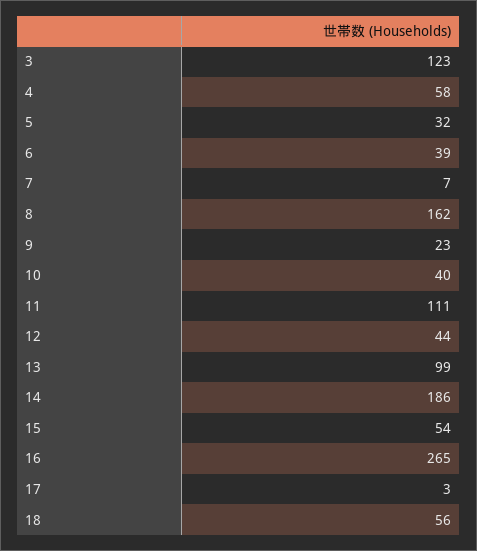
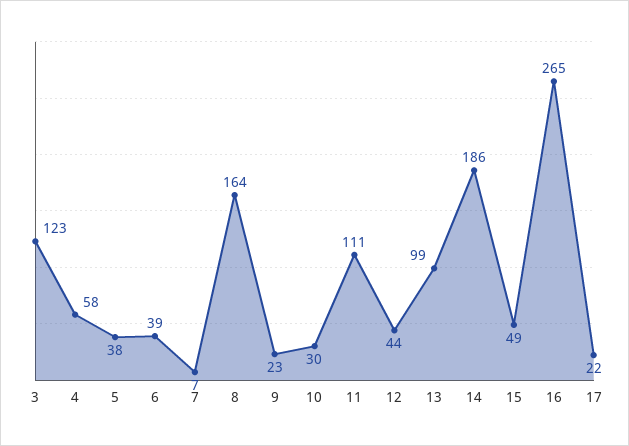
  {
    "3": 123,
    "4": 58,
-   "5": 32,
+   "5": 38,
    "6": 39,
    "7": 7,
-   "8": 162,
+   "8": 164,
    "9": 23,
-   "10": 40,
+   "10": 30,
    "11": 111,
    "12": 44,
    "13": 99,
    "14": 186,
-   "15": 54,
+   "15": 49,
    "16": 265,
-   "17": 3,
+   "17": 22
-   "18": 56
  }

